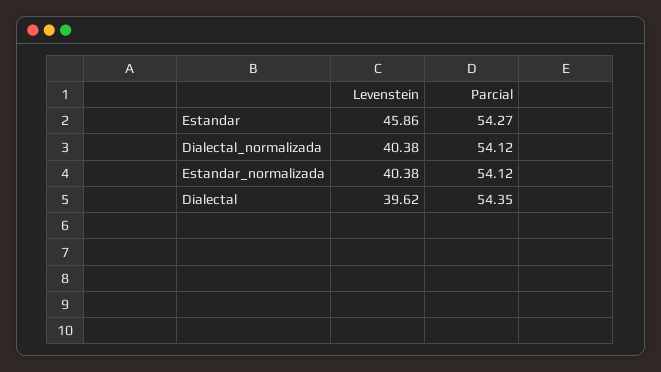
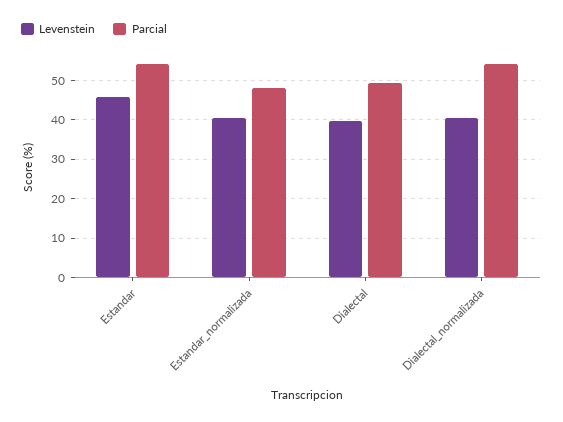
  {
    "Levenstein": {
      "Estandar": 45.86,
      "Dialectal_normalizada": 40.38,
      "Estandar_normalizada": 40.38,
      "Dialectal": 39.62
    },
    "Parcial": {
      "Estandar": 54.27,
      "Dialectal_normalizada": 54.12,
-     "Estandar_normalizada": 54.12,
+     "Estandar_normalizada": 48,
-     "Dialectal": 54.35
+     "Dialectal": 50
    }
  }

